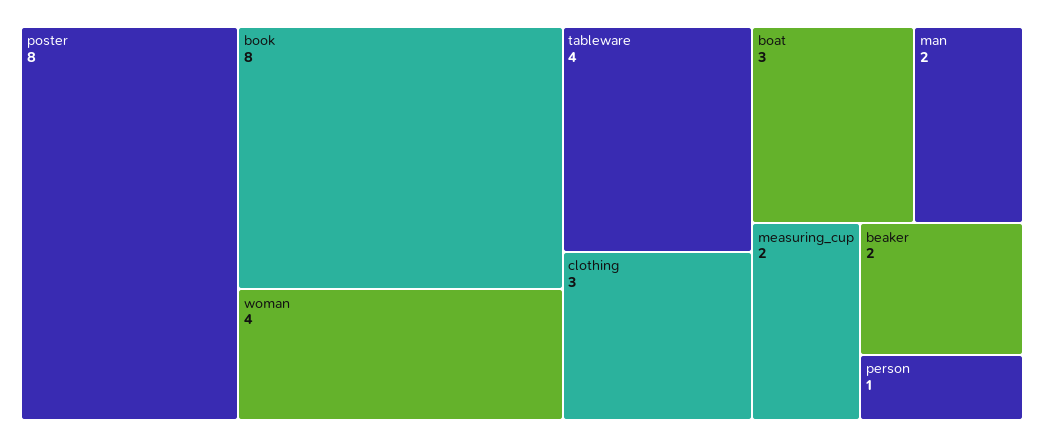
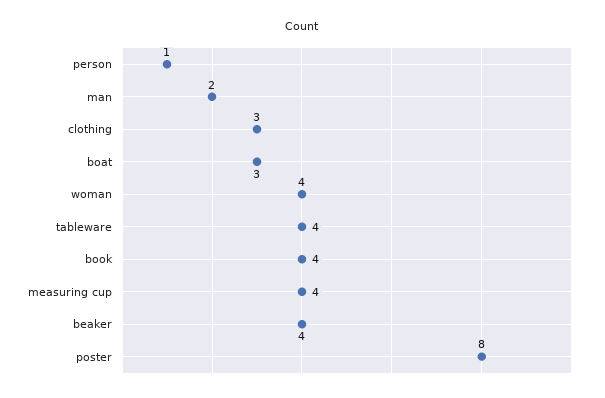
  {
    "poster": 8,
-   "book": 8,
+   "book": 4,
    "woman": 4,
    "tableware": 4,
    "clothing": 3,
    "boat": 3,
    "man": 2,
-   "measuring_cup": 2,
+   "measuring_cup": 4,
-   "beaker": 2,
+   "beaker": 4,
    "person": 1
  }

